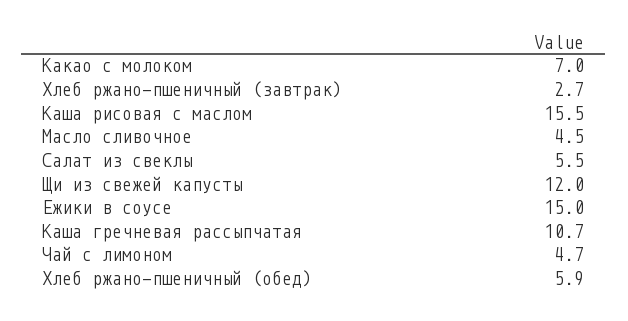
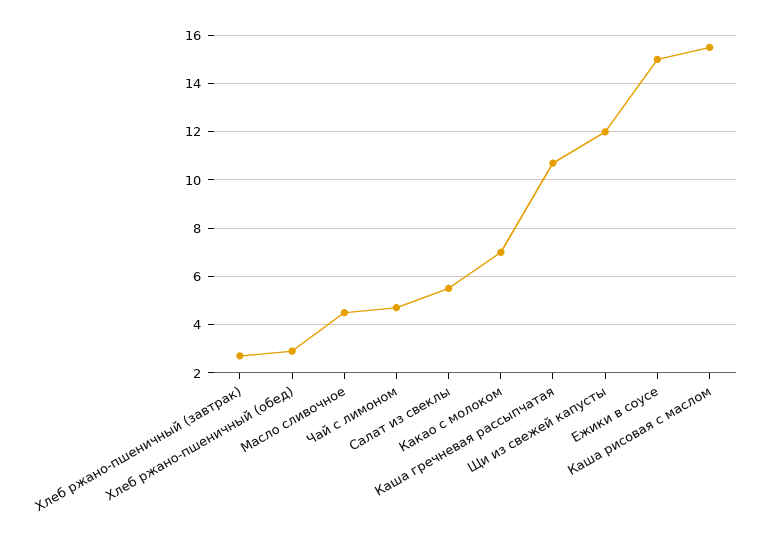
  {
    "Какао с молоком": 7,
    "Хлеб ржано-пшеничный (завтрак)": 2.7,
    "Каша рисовая с маслом": 15.5,
    "Масло сливочное": 4.5,
    "Салат из свеклы": 5.5,
    "Щи из свежей капусты": 12,
    "Ежики в соусе": 15,
    "Каша гречневая рассыпчатая": 10.7,
    "Чай с лимоном": 4.7,
-   "Хлеб ржано-пшеничный (обед)": 5.9
+   "Хлеб ржано-пшеничный (обед)": 3
  }

